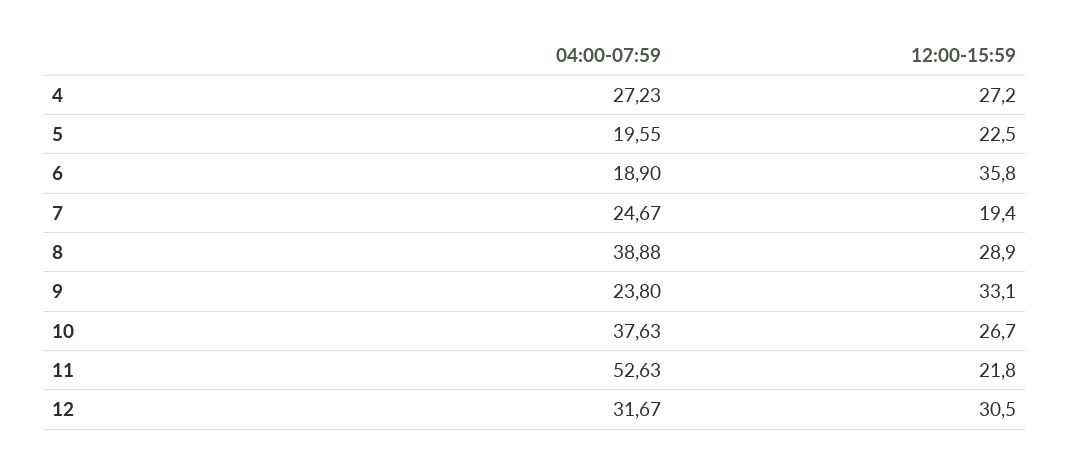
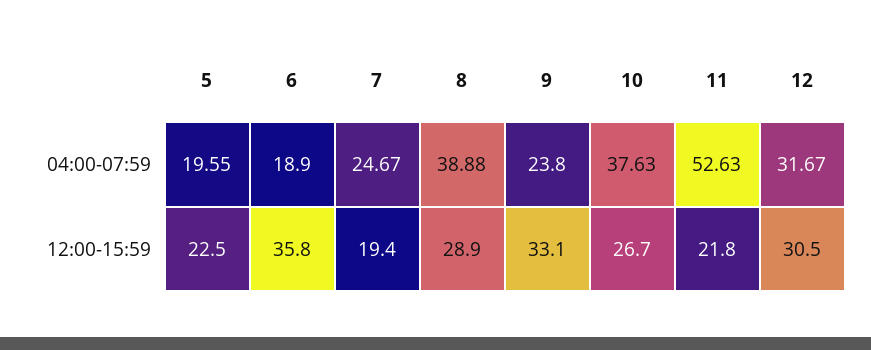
  {
    "04:00-07:59": {
-     "4": 27.23,
      "5": 19.55,
      "6": 18.9,
      "7": 24.67,
      "8": 38.88,
      "9": 23.8,
      "10": 37.63,
      "11": 52.63,
      "12": 31.67
    },
    "12:00-15:59": {
-     "4": 27.2,
      "5": 22.5,
      "6": 35.8,
      "7": 19.4,
      "8": 28.9,
      "9": 33.1,
      "10": 26.7,
      "11": 21.8,
      "12": 30.5
    }
  }

